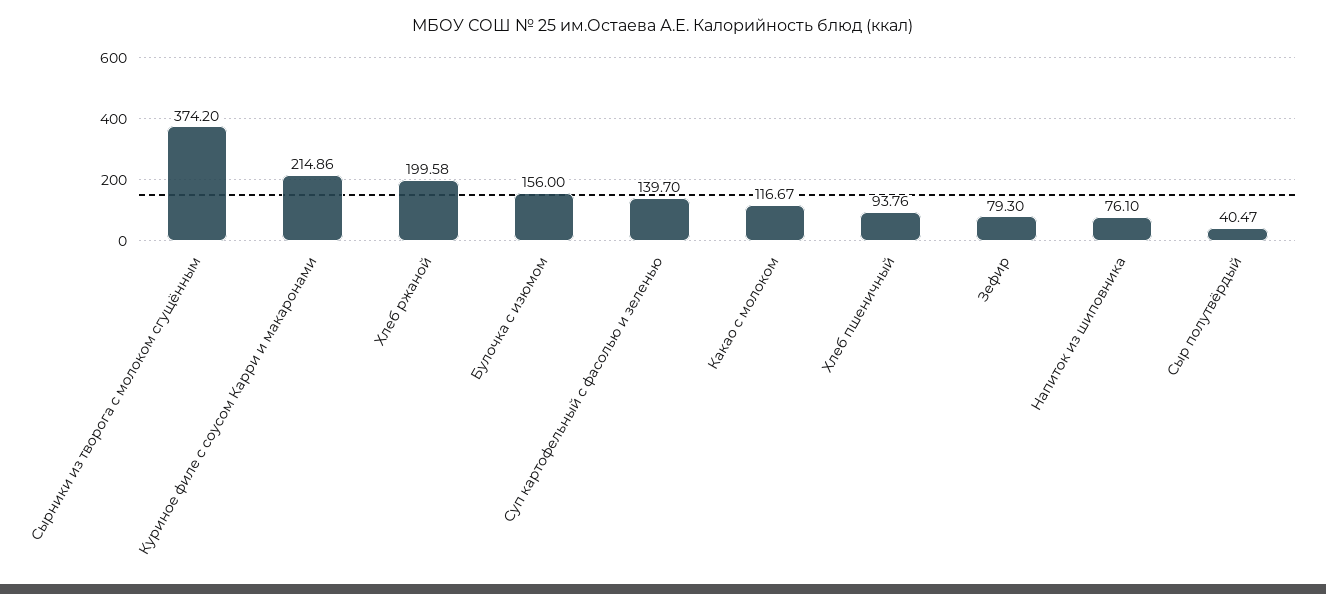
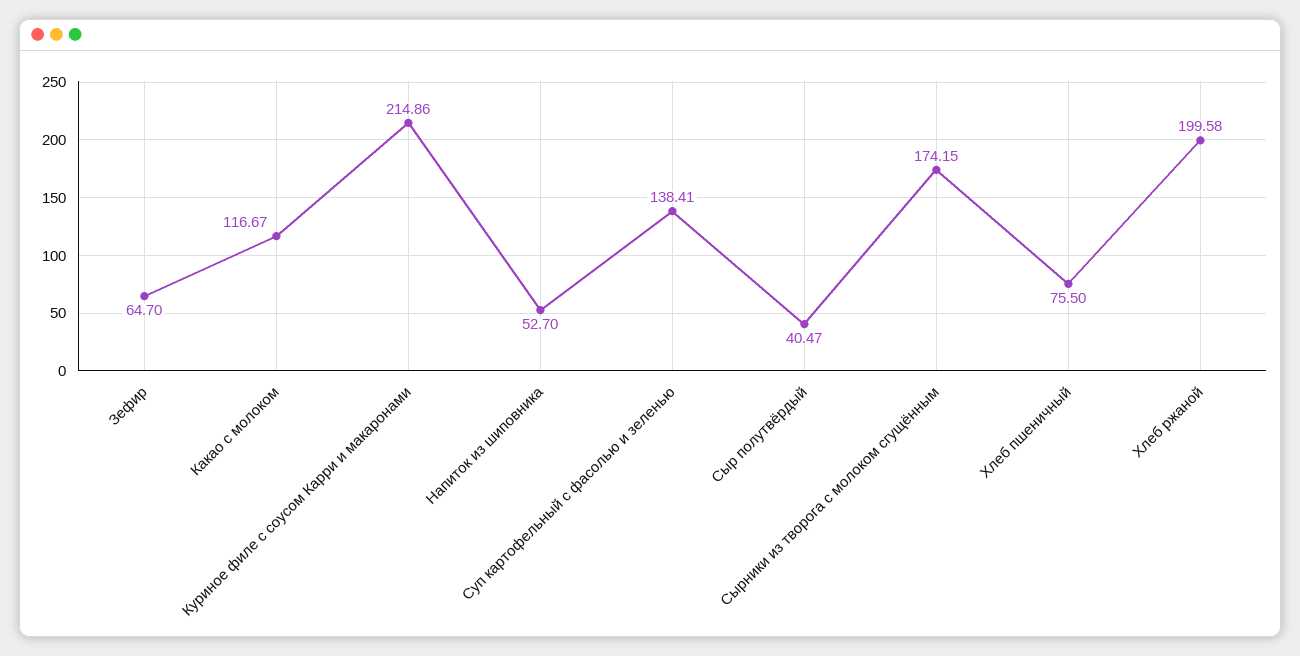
  {
-   "Сырники из творога с молоком сгущённым": 374.2,
+   "Сырники из творога с молоком сгущённым": 174.15,
    "Куриное филе с соусом Карри и макаронами": 214.86,
    "Хлеб ржаной": 199.58,
-   "Булочка с изюмом": 156,
-   "Суп картофельный с фасолью и зеленью": 139.7,
+   "Суп картофельный с фасолью и зеленью": 138.41,
    "Какао с молоком": 116.67,
-   "Хлеб пшеничный": 93.76,
+   "Хлеб пшеничный": 75.5,
-   "Зефир": 79.3,
+   "Зефир": 64.7,
-   "Напиток из шиповника": 76.1,
+   "Напиток из шиповника": 52.7,
    "Сыр полутвёрдый": 40.47
  }

